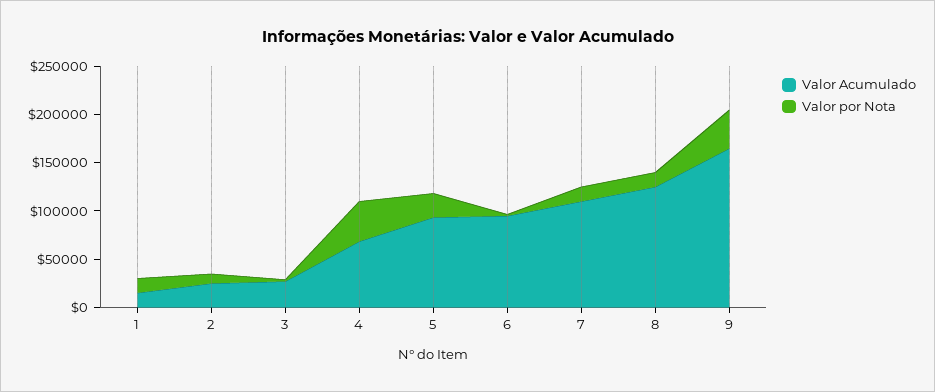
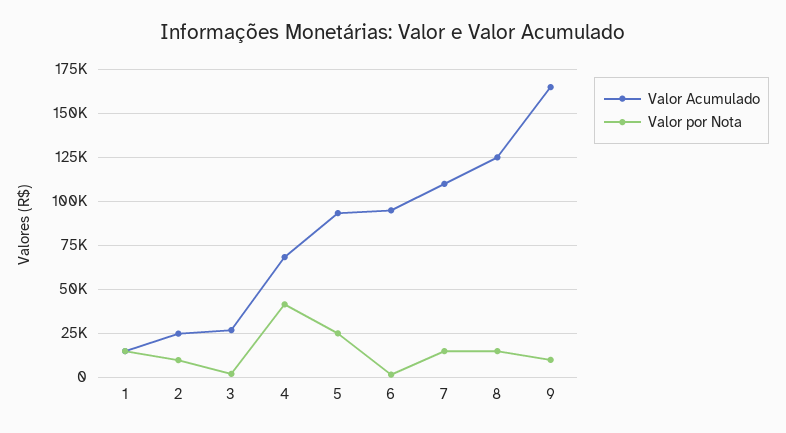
  {
    "Valor Acumulado": {
      "1": 15000,
      "2": 25000,
      "3": 25000,
      "4": 70000,
      "5": 95000,
      "6": 95000,
      "7": 110000,
      "8": 125000,
      "9": 165000
    },
    "Valor por Nota": {
      "1": 15000,
      "2": 10000,
      "3": 0,
      "4": 40000,
      "5": 25000,
      "6": 0,
      "7": 15000,
      "8": 15000,
-     "9": 40000
+     "9": 10000
    }
  }

